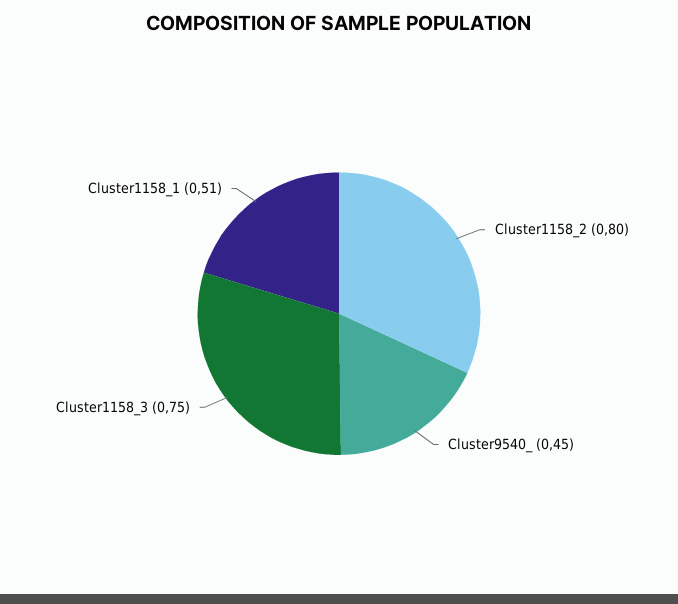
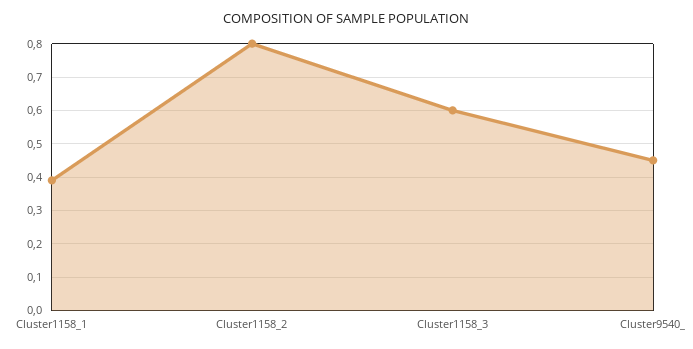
  {
    "Cluster1158_2": 0.8,
    "Cluster9540_": 0.45,
-   "Cluster1158_3": 0.75,
+   "Cluster1158_3": 0.6,
-   "Cluster1158_1": 0.51
+   "Cluster1158_1": 0.4
  }

